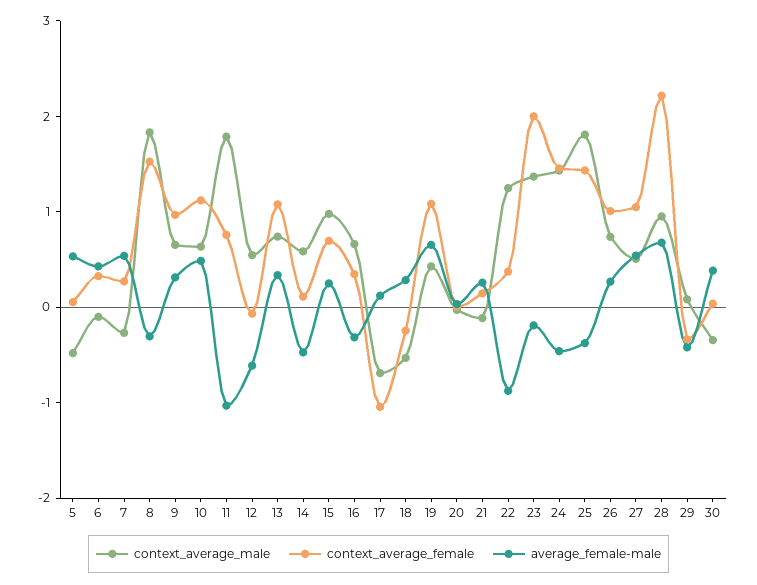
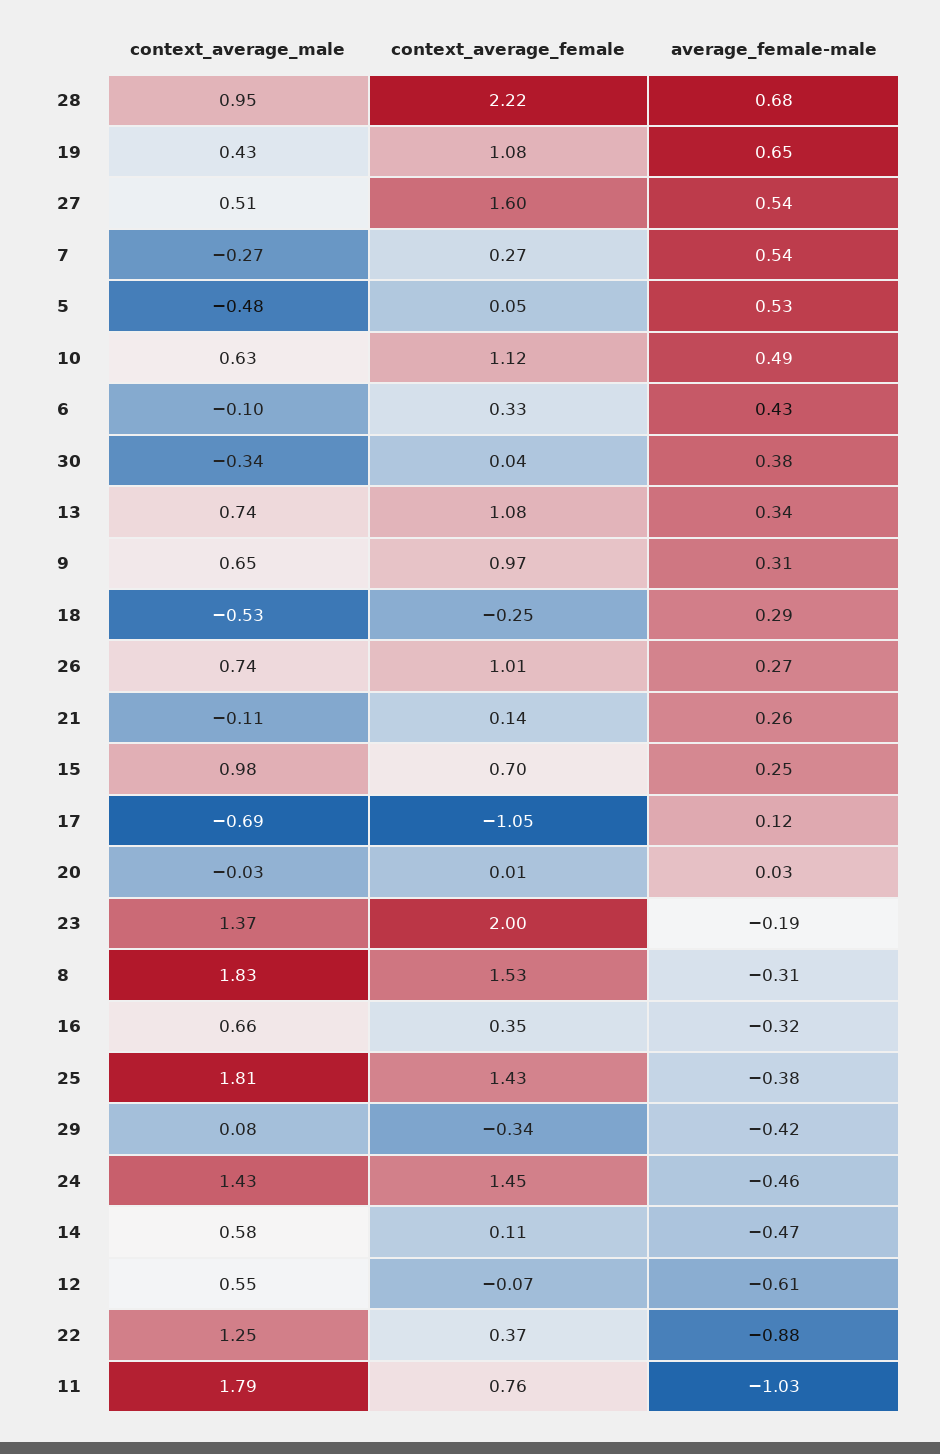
  {
    "context_average_male": {
      "5": -0.48,
      "6": -0.1,
      "7": -0.27,
      "8": 1.83,
      "9": 0.65,
      "10": 0.63,
      "11": 1.79,
      "12": 0.55,
      "13": 0.74,
      "14": 0.58,
      "15": 0.98,
      "16": 0.66,
      "17": -0.69,
      "18": -0.53,
      "19": 0.43,
      "20": -0.03,
      "21": -0.11,
      "22": 1.25,
      "23": 1.37,
      "24": 1.43,
      "25": 1.81,
      "26": 0.74,
      "27": 0.51,
      "28": 0.95,
      "29": 0.08,
      "30": -0.34
    },
    "context_average_female": {
      "5": 0.05,
      "6": 0.33,
      "7": 0.27,
      "8": 1.53,
      "9": 0.97,
      "10": 1.12,
      "11": 0.76,
      "12": -0.07,
      "13": 1.08,
      "14": 0.11,
      "15": 0.7,
      "16": 0.35,
      "17": -1.05,
      "18": -0.25,
      "19": 1.08,
      "20": 0.01,
      "21": 0.14,
      "22": 0.37,
      "23": 2,
      "24": 1.45,
      "25": 1.43,
      "26": 1.01,
-     "27": 1,
+     "27": 1.6,
      "28": 2.22,
      "29": -0.34,
      "30": 0.04
    },
    "average_female-male": {
      "5": 0.53,
      "6": 0.43,
      "7": 0.54,
      "8": -0.31,
      "9": 0.31,
      "10": 0.49,
      "11": -1.03,
      "12": -0.61,
      "13": 0.34,
      "14": -0.47,
      "15": 0.25,
      "16": -0.32,
      "17": 0.12,
      "18": 0.29,
      "19": 0.65,
      "20": 0.03,
      "21": 0.26,
      "22": -0.88,
      "23": -0.19,
      "24": -0.46,
      "25": -0.38,
      "26": 0.27,
      "27": 0.54,
      "28": 0.68,
      "29": -0.42,
      "30": 0.38
    }
  }

